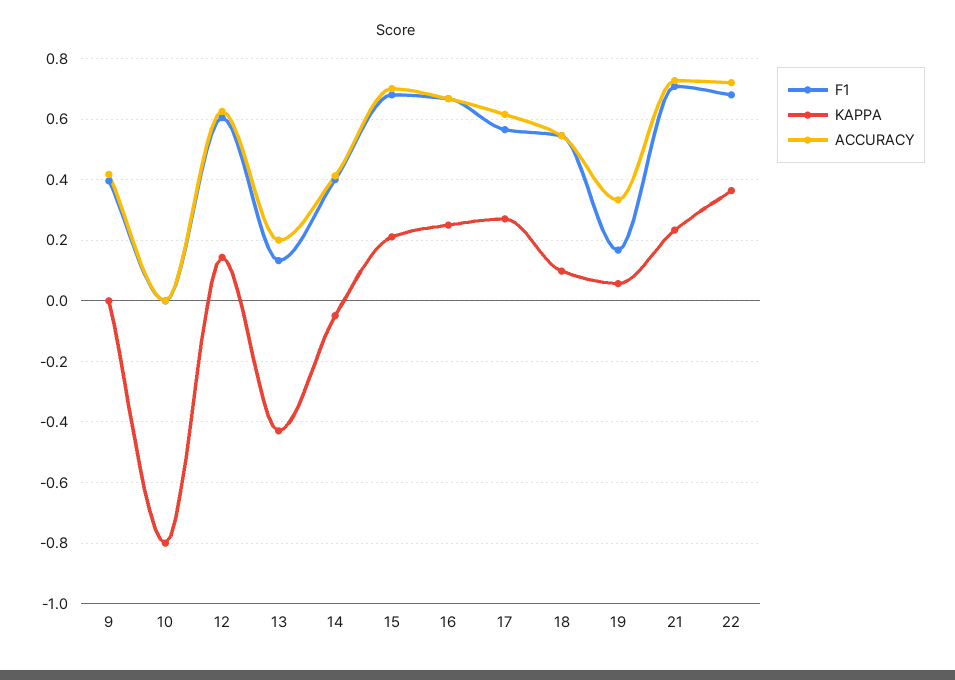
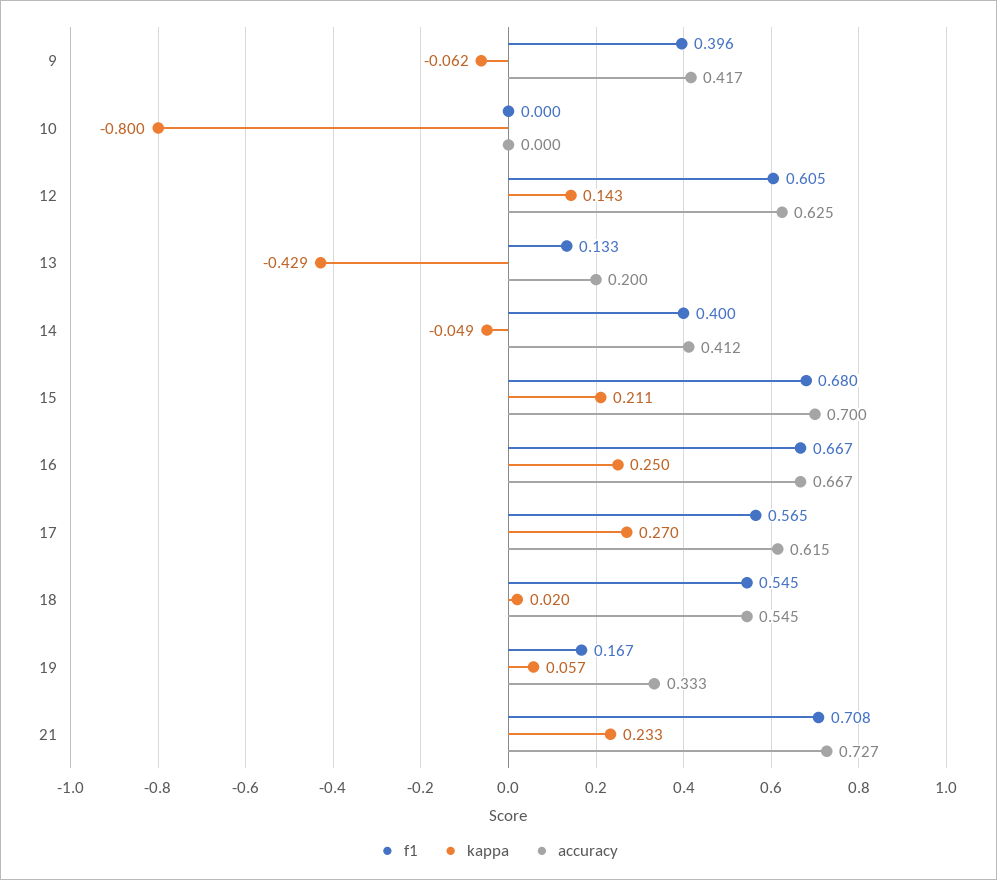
  {
    "F1": {
      "9": 0.396,
      "10": 0,
      "12": 0.605,
      "13": 0.133,
      "14": 0.4,
      "15": 0.68,
      "16": 0.667,
      "17": 0.565,
      "18": 0.545,
      "19": 0.167,
-     "21": 0.708,
+     "21": 0.708
-     "22": 0.68
    },
    "KAPPA": {
-     "9": 0,
+     "9": -0.062,
      "10": -0.8,
      "12": 0.143,
      "13": -0.429,
      "14": -0.049,
      "15": 0.211,
      "16": 0.25,
      "17": 0.27,
-     "18": 0.1,
+     "18": 0.02,
      "19": 0.057,
-     "21": 0.233,
+     "21": 0.233
-     "22": 0.36
    },
    "ACCURACY": {
      "9": 0.417,
      "10": 0,
      "12": 0.625,
      "13": 0.2,
      "14": 0.412,
      "15": 0.7,
      "16": 0.667,
      "17": 0.615,
      "18": 0.545,
      "19": 0.333,
-     "21": 0.727,
+     "21": 0.727
-     "22": 0.72
    }
  }

